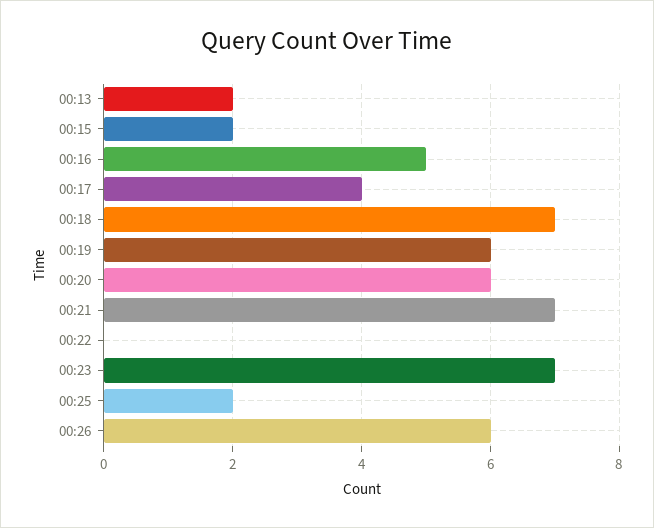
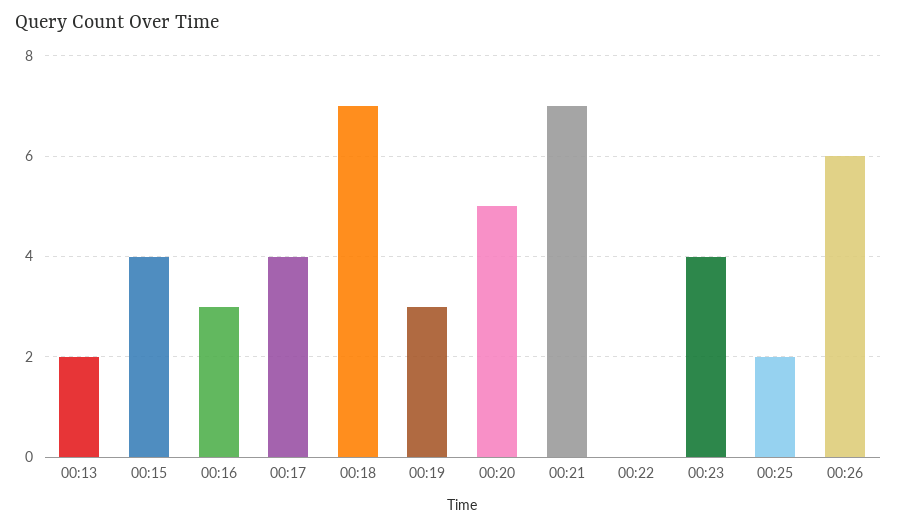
  {
    "00:13": 2,
-   "00:15": 2,
+   "00:15": 4,
-   "00:16": 5,
+   "00:16": 3,
    "00:17": 4,
    "00:18": 7,
-   "00:19": 6,
+   "00:19": 3,
-   "00:20": 6,
+   "00:20": 5,
    "00:21": 7,
    "00:22": 0,
-   "00:23": 7,
+   "00:23": 4,
    "00:25": 2,
    "00:26": 6
  }

